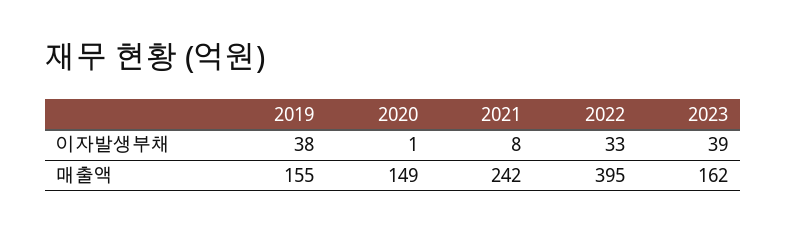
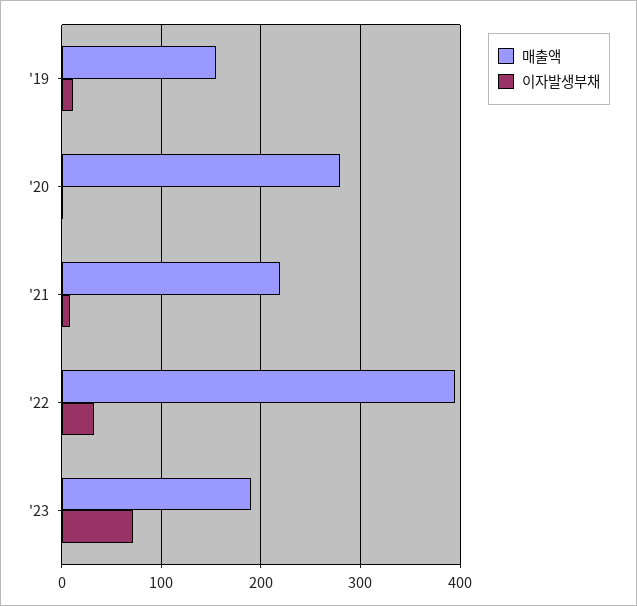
  {
    "이자발생부채": {
-     "2019": 38,
+     "2019": 10,
      "2020": 1,
      "2021": 8,
      "2022": 33,
-     "2023": 39
+     "2023": 70
    },
    "매출액": {
      "2019": 155,
-     "2020": 149,
+     "2020": 280,
-     "2021": 242,
+     "2021": 220,
      "2022": 395,
-     "2023": 162
+     "2023": 190
    }
  }

